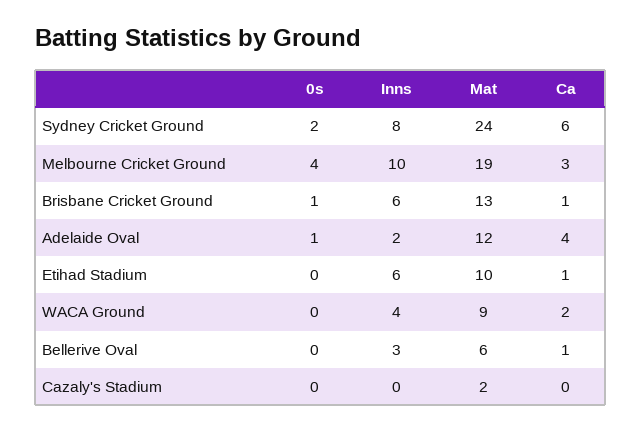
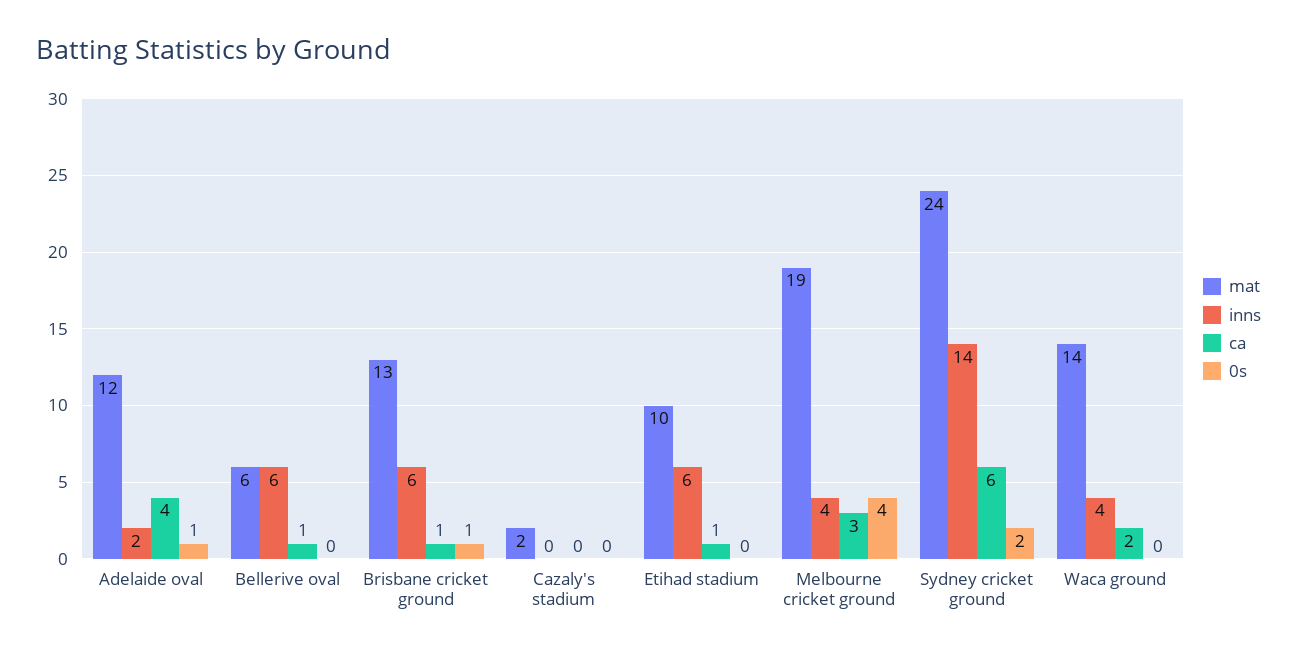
  {
    "0s": {
      "Sydney Cricket Ground": 2,
      "Melbourne Cricket Ground": 4,
      "Brisbane Cricket Ground": 1,
      "Adelaide Oval": 1,
      "Etihad Stadium": 0,
      "WACA Ground": 0,
      "Bellerive Oval": 0,
      "Cazaly's Stadium": 0
    },
    "Inns": {
-     "Sydney Cricket Ground": 8,
+     "Sydney Cricket Ground": 14,
-     "Melbourne Cricket Ground": 10,
+     "Melbourne Cricket Ground": 4,
      "Brisbane Cricket Ground": 6,
      "Adelaide Oval": 2,
      "Etihad Stadium": 6,
      "WACA Ground": 4,
-     "Bellerive Oval": 3,
+     "Bellerive Oval": 6,
      "Cazaly's Stadium": 0
    },
    "Mat": {
      "Sydney Cricket Ground": 24,
      "Melbourne Cricket Ground": 19,
      "Brisbane Cricket Ground": 13,
      "Adelaide Oval": 12,
      "Etihad Stadium": 10,
-     "WACA Ground": 9,
+     "WACA Ground": 14,
      "Bellerive Oval": 6,
      "Cazaly's Stadium": 2
    },
    "Ca": {
      "Sydney Cricket Ground": 6,
      "Melbourne Cricket Ground": 3,
      "Brisbane Cricket Ground": 1,
      "Adelaide Oval": 4,
      "Etihad Stadium": 1,
      "WACA Ground": 2,
      "Bellerive Oval": 1,
      "Cazaly's Stadium": 0
    }
  }

